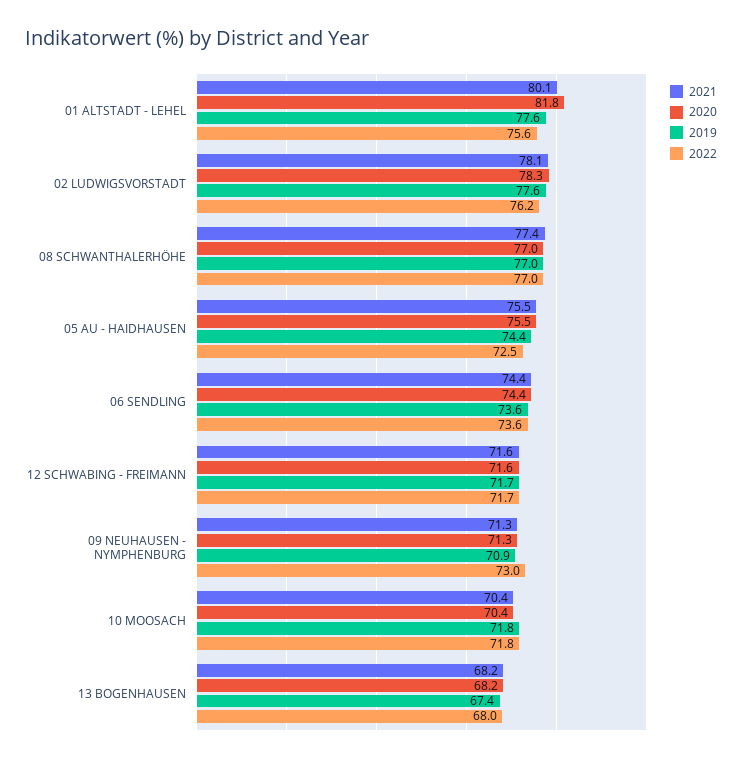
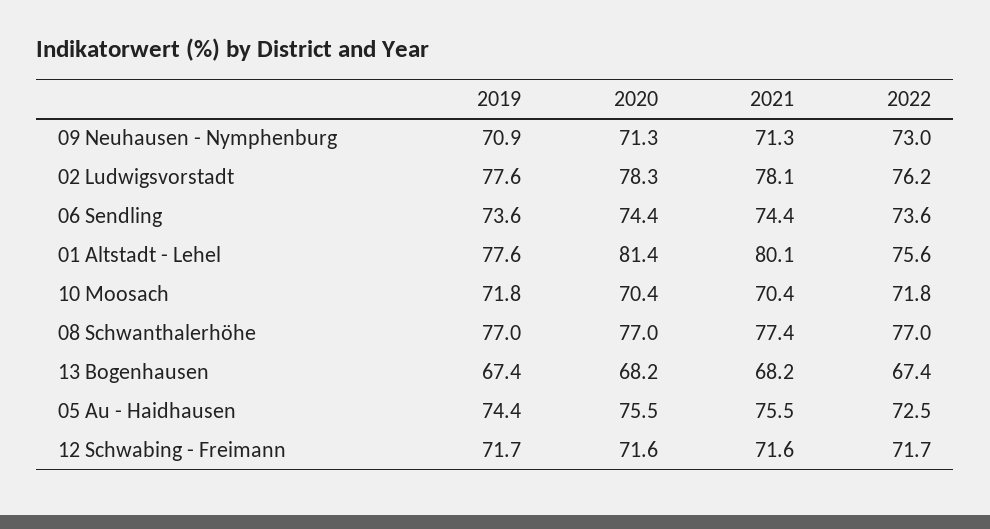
  {
    "2021": {
      "01 ALTSTADT - LEHEL": 80.1,
      "02 LUDWIGSVORSTADT": 78.1,
      "08 SCHWANTHALERHÖHE": 77.4,
      "05 AU - HAIDHAUSEN": 75.5,
      "06 SENDLING": 74.4,
      "12 SCHWABING - FREIMANN": 71.6,
      "09 NEUHAUSEN - NYMPHENBURG": 71.3,
      "10 MOOSACH": 70.4,
      "13 BOGENHAUSEN": 68.2
    },
    "2020": {
-     "01 ALTSTADT - LEHEL": 81.8,
+     "01 ALTSTADT - LEHEL": 81.4,
      "02 LUDWIGSVORSTADT": 78.3,
      "08 SCHWANTHALERHÖHE": 77,
      "05 AU - HAIDHAUSEN": 75.5,
      "06 SENDLING": 74.4,
      "12 SCHWABING - FREIMANN": 71.6,
      "09 NEUHAUSEN - NYMPHENBURG": 71.3,
      "10 MOOSACH": 70.4,
      "13 BOGENHAUSEN": 68.2
    },
    "2019": {
      "01 ALTSTADT - LEHEL": 77.6,
      "02 LUDWIGSVORSTADT": 77.6,
      "08 SCHWANTHALERHÖHE": 77,
      "05 AU - HAIDHAUSEN": 74.4,
      "06 SENDLING": 73.6,
      "12 SCHWABING - FREIMANN": 71.7,
      "09 NEUHAUSEN - NYMPHENBURG": 70.9,
      "10 MOOSACH": 71.8,
      "13 BOGENHAUSEN": 67.4
    },
    "2022": {
      "01 ALTSTADT - LEHEL": 75.6,
      "02 LUDWIGSVORSTADT": 76.2,
      "08 SCHWANTHALERHÖHE": 77,
      "05 AU - HAIDHAUSEN": 72.5,
      "06 SENDLING": 73.6,
      "12 SCHWABING - FREIMANN": 71.7,
      "09 NEUHAUSEN - NYMPHENBURG": 73,
      "10 MOOSACH": 71.8,
-     "13 BOGENHAUSEN": 68
+     "13 BOGENHAUSEN": 67.4
    }
  }

